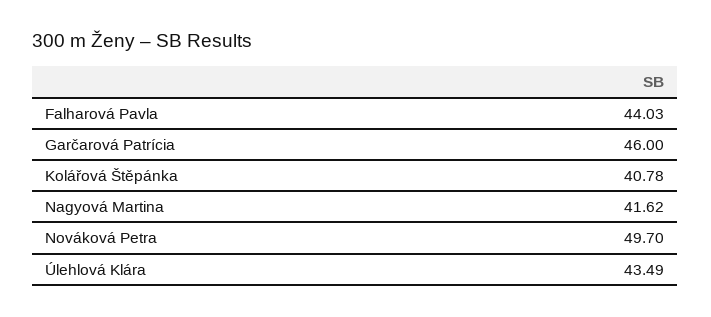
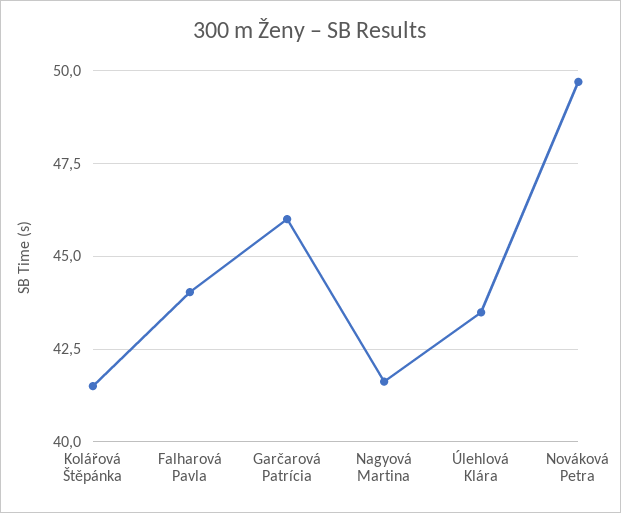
  {
    "Falharová Pavla": 44.03,
    "Garčarová Patrícia": 46,
-   "Kolářová Štěpánka": 40.78,
+   "Kolářová Štěpánka": 41.5,
    "Nagyová Martina": 41.62,
    "Nováková Petra": 49.7,
    "Úlehlová Klára": 43.49
  }

